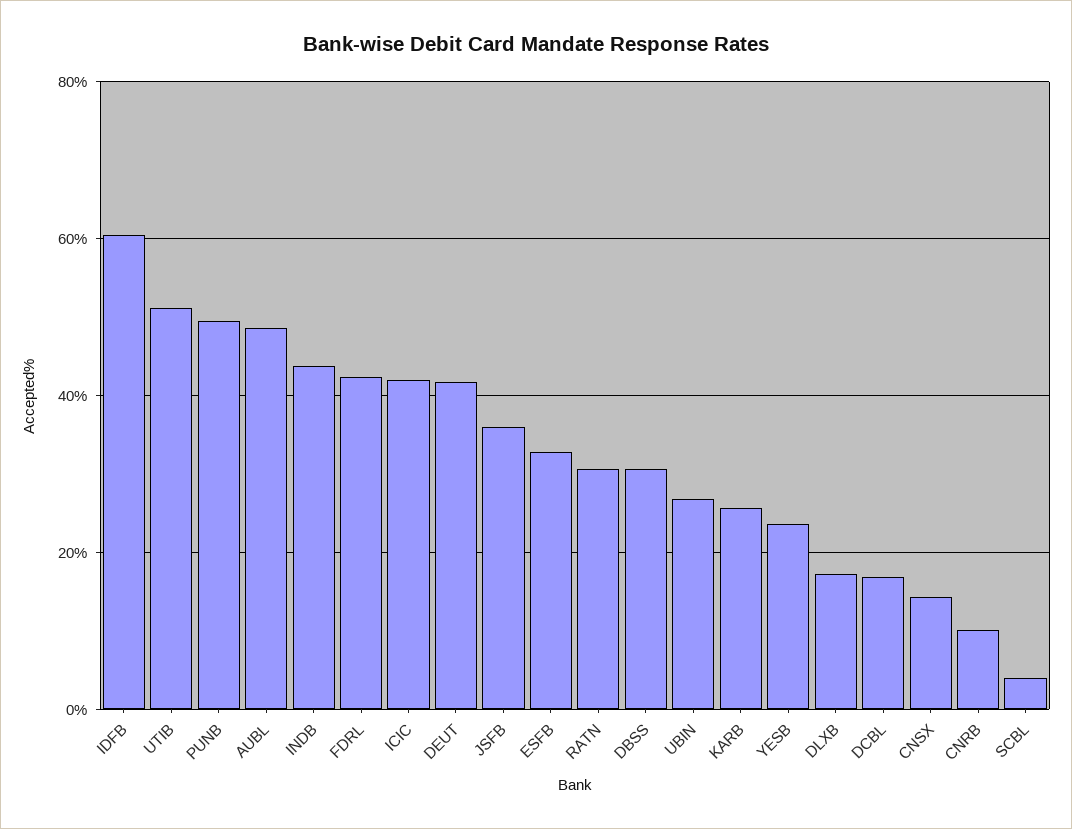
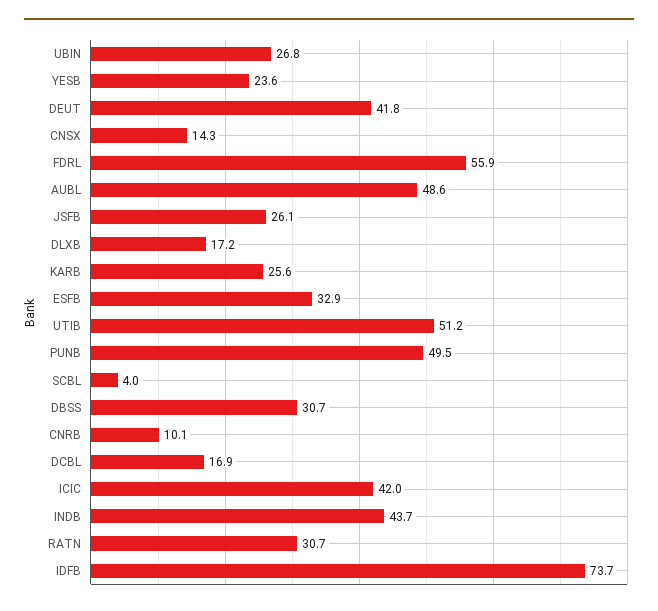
  {
-   "IDFB": 60,
+   "IDFB": 73.7,
    "UTIB": 51.2,
    "PUNB": 49.5,
    "AUBL": 48.6,
    "INDB": 43.7,
-   "FDRL": 42,
+   "FDRL": 55.9,
    "ICIC": 42,
    "DEUT": 41.8,
-   "JSFB": 36,
+   "JSFB": 26.1,
    "ESFB": 32.9,
    "RATN": 30.7,
    "DBSS": 30.7,
    "UBIN": 26.8,
    "KARB": 25.6,
    "YESB": 23.6,
    "DLXB": 17.2,
    "DCBL": 16.9,
    "CNSX": 14.3,
    "CNRB": 10.1,
    "SCBL": 4
  }

